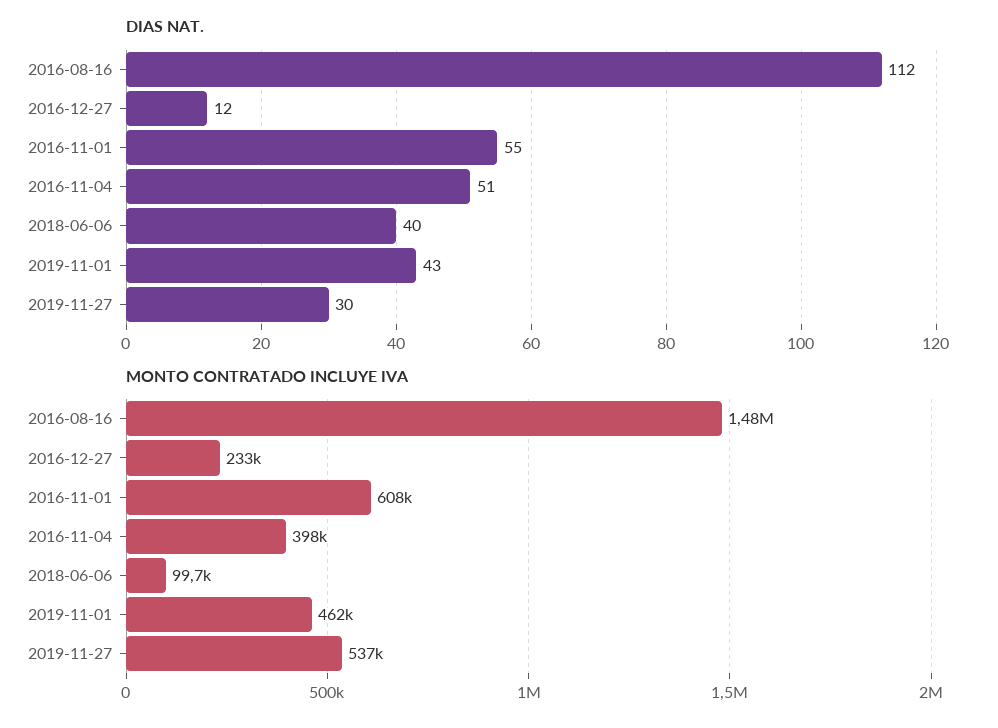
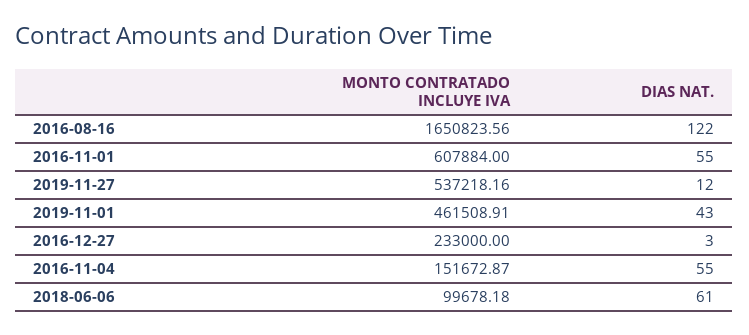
  {
    "DIAS NAT.": {
-     "2016-08-16": 112,
+     "2016-08-16": 122,
-     "2016-12-27": 12,
+     "2016-12-27": 3,
      "2016-11-01": 55,
-     "2016-11-04": 51,
+     "2016-11-04": 55,
-     "2018-06-06": 40,
+     "2018-06-06": 61,
      "2019-11-01": 43,
-     "2019-11-27": 30
+     "2019-11-27": 12
    },
    "MONTO CONTRATADO INCLUYE IVA": {
-     "2016-08-16": 1480000,
+     "2016-08-16": 1650823.56,
      "2016-12-27": 233000,
      "2016-11-01": 607884,
-     "2016-11-04": 398000,
+     "2016-11-04": 151672.87,
      "2018-06-06": 99678.18,
      "2019-11-01": 461508.91,
      "2019-11-27": 537218.16
    }
  }

